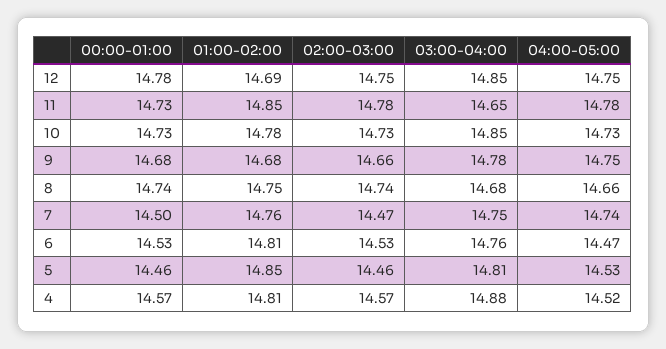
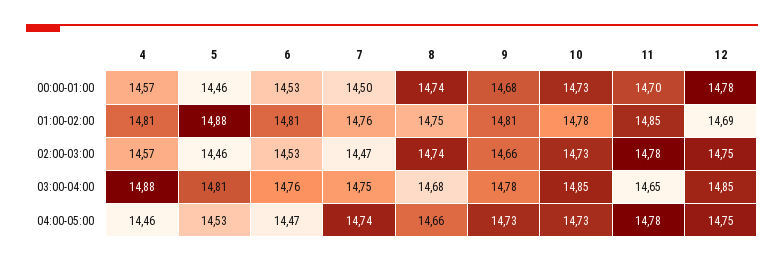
  {
    "00:00-01:00": {
      "12": 14.78,
-     "11": 14.73,
+     "11": 14.7,
      "10": 14.73,
      "9": 14.68,
      "8": 14.74,
      "7": 14.5,
      "6": 14.53,
      "5": 14.46,
      "4": 14.57
    },
    "01:00-02:00": {
      "12": 14.69,
      "11": 14.85,
      "10": 14.78,
-     "9": 14.68,
+     "9": 14.81,
      "8": 14.75,
      "7": 14.76,
      "6": 14.81,
-     "5": 14.85,
+     "5": 14.88,
      "4": 14.81
    },
    "02:00-03:00": {
      "12": 14.75,
      "11": 14.78,
      "10": 14.73,
      "9": 14.66,
      "8": 14.74,
      "7": 14.47,
      "6": 14.53,
      "5": 14.46,
      "4": 14.57
    },
    "03:00-04:00": {
      "12": 14.85,
      "11": 14.65,
      "10": 14.85,
      "9": 14.78,
      "8": 14.68,
      "7": 14.75,
      "6": 14.76,
      "5": 14.81,
      "4": 14.88
    },
    "04:00-05:00": {
      "12": 14.75,
      "11": 14.78,
      "10": 14.73,
-     "9": 14.75,
+     "9": 14.73,
      "8": 14.66,
      "7": 14.74,
      "6": 14.47,
      "5": 14.53,
-     "4": 14.52
+     "4": 14.46
    }
  }

